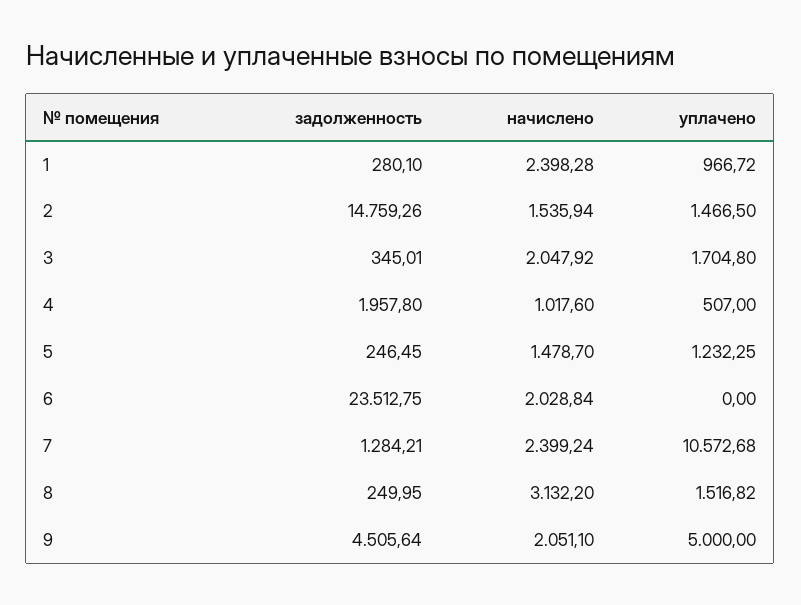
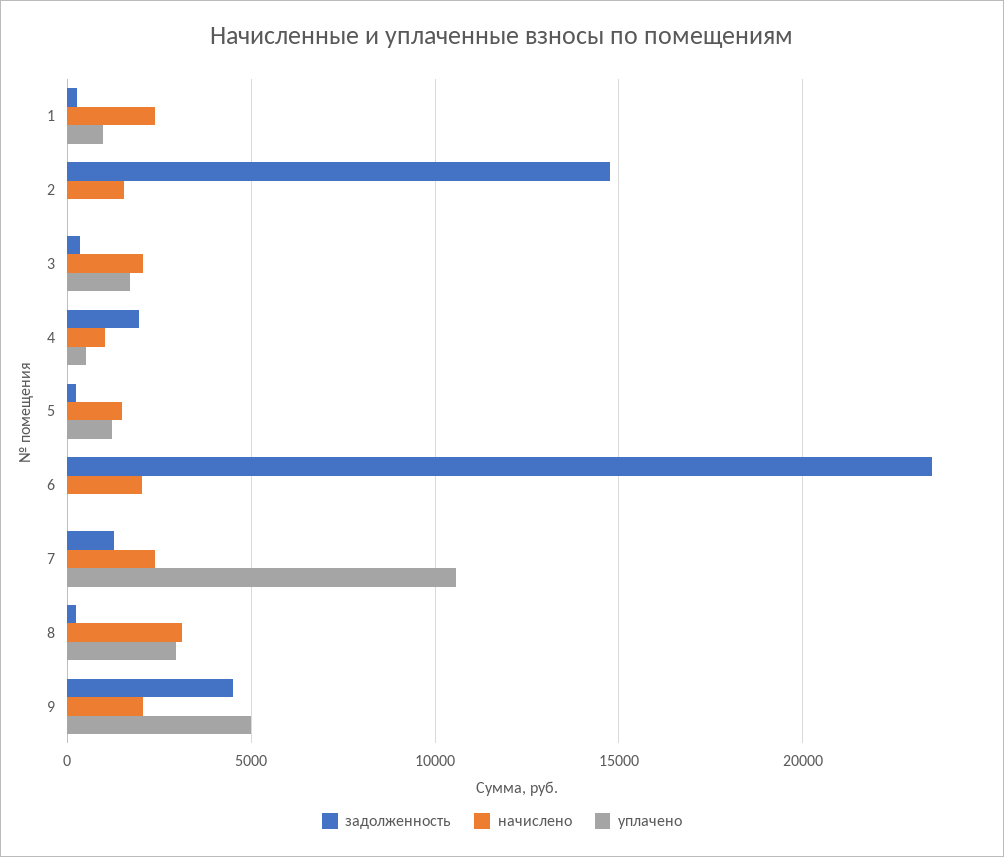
  {
    "задолженность": {
      "1": 280.1,
      "2": 14759.26,
      "3": 345.01,
      "4": 1957.8,
      "5": 246.45,
      "6": 23512.75,
      "7": 1284.21,
      "8": 249.95,
      "9": 4505.64
    },
    "начислено": {
      "1": 2398.28,
      "2": 1535.94,
      "3": 2047.92,
      "4": 1017.6,
      "5": 1478.7,
      "6": 2028.84,
      "7": 2399.24,
      "8": 3132.2,
      "9": 2051.1
    },
    "уплачено": {
      "1": 966.72,
-     "2": 1466.5,
+     "2": 0,
      "3": 1704.8,
      "4": 507,
      "5": 1232.25,
      "6": 0,
      "7": 10572.68,
-     "8": 1516.82,
+     "8": 3000,
      "9": 5000
    }
  }

